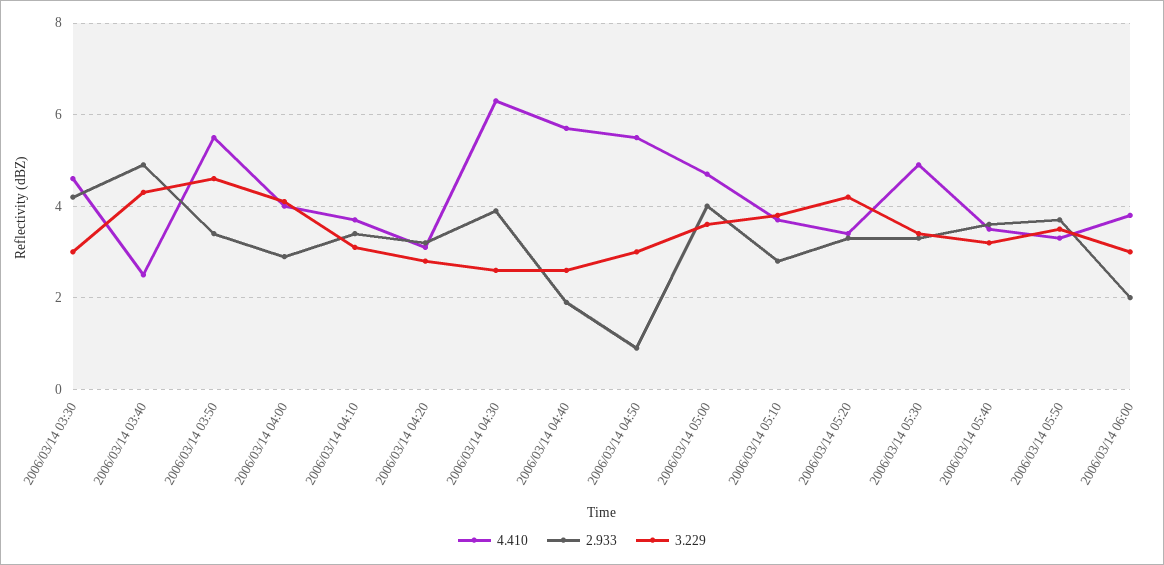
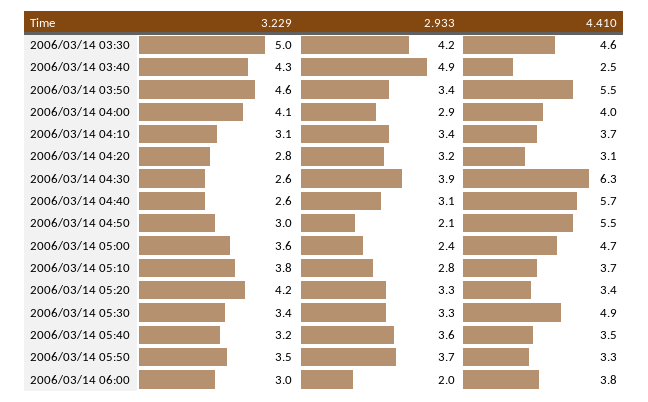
  {
    "4.410": {
      "2006/03/14 03:30": 4.6,
      "2006/03/14 03:40": 2.5,
      "2006/03/14 03:50": 5.5,
      "2006/03/14 04:00": 4,
      "2006/03/14 04:10": 3.7,
      "2006/03/14 04:20": 3.1,
      "2006/03/14 04:30": 6.3,
      "2006/03/14 04:40": 5.7,
      "2006/03/14 04:50": 5.5,
      "2006/03/14 05:00": 4.7,
      "2006/03/14 05:10": 3.7,
      "2006/03/14 05:20": 3.4,
      "2006/03/14 05:30": 4.9,
      "2006/03/14 05:40": 3.5,
      "2006/03/14 05:50": 3.3,
      "2006/03/14 06:00": 3.8
    },
    "2.933": {
      "2006/03/14 03:30": 4.2,
      "2006/03/14 03:40": 4.9,
      "2006/03/14 03:50": 3.4,
      "2006/03/14 04:00": 2.9,
      "2006/03/14 04:10": 3.4,
      "2006/03/14 04:20": 3.2,
      "2006/03/14 04:30": 3.9,
-     "2006/03/14 04:40": 2,
+     "2006/03/14 04:40": 3.1,
-     "2006/03/14 04:50": 1,
+     "2006/03/14 04:50": 2.1,
-     "2006/03/14 05:00": 4,
+     "2006/03/14 05:00": 2.4,
      "2006/03/14 05:10": 2.8,
      "2006/03/14 05:20": 3.3,
      "2006/03/14 05:30": 3.3,
      "2006/03/14 05:40": 3.6,
      "2006/03/14 05:50": 3.7,
      "2006/03/14 06:00": 2
    },
    "3.229": {
-     "2006/03/14 03:30": 3,
+     "2006/03/14 03:30": 5,
      "2006/03/14 03:40": 4.3,
      "2006/03/14 03:50": 4.6,
      "2006/03/14 04:00": 4.1,
      "2006/03/14 04:10": 3.1,
      "2006/03/14 04:20": 2.8,
      "2006/03/14 04:30": 2.6,
      "2006/03/14 04:40": 2.6,
      "2006/03/14 04:50": 3,
      "2006/03/14 05:00": 3.6,
      "2006/03/14 05:10": 3.8,
      "2006/03/14 05:20": 4.2,
      "2006/03/14 05:30": 3.4,
      "2006/03/14 05:40": 3.2,
      "2006/03/14 05:50": 3.5,
      "2006/03/14 06:00": 3
    }
  }

